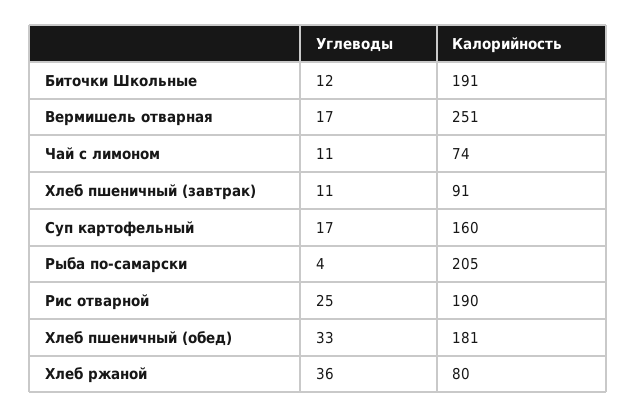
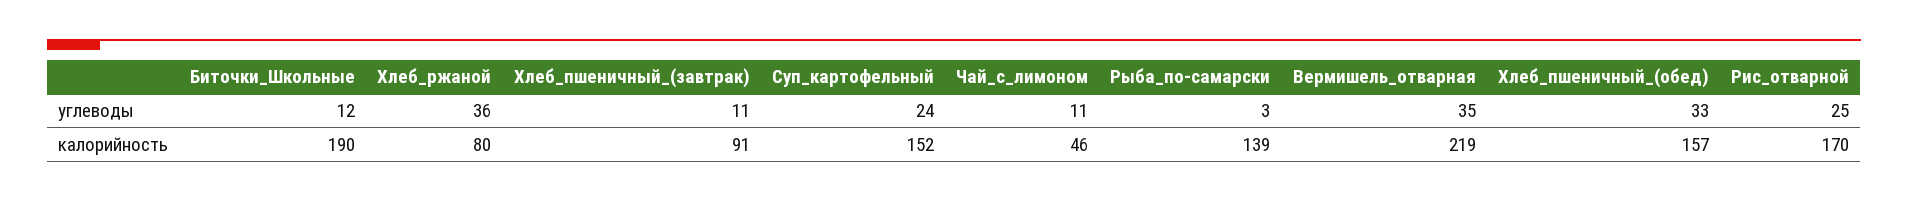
  {
    "Углеводы": {
      "Биточки Школьные": 12,
-     "Вермишель отварная": 17,
+     "Вермишель отварная": 35,
      "Чай с лимоном": 11,
      "Хлеб пшеничный (завтрак)": 11,
-     "Суп картофельный": 17,
+     "Суп картофельный": 24,
-     "Рыба по-самарски": 4,
+     "Рыба по-самарски": 3,
      "Рис отварной": 25,
      "Хлеб пшеничный (обед)": 33,
      "Хлеб ржаной": 36
    },
    "Калорийность": {
-     "Биточки Школьные": 191,
+     "Биточки Школьные": 190,
-     "Вермишель отварная": 251,
+     "Вермишель отварная": 219,
-     "Чай с лимоном": 74,
+     "Чай с лимоном": 46,
      "Хлеб пшеничный (завтрак)": 91,
-     "Суп картофельный": 160,
+     "Суп картофельный": 152,
-     "Рыба по-самарски": 205,
+     "Рыба по-самарски": 139,
-     "Рис отварной": 190,
+     "Рис отварной": 170,
-     "Хлеб пшеничный (обед)": 181,
+     "Хлеб пшеничный (обед)": 157,
      "Хлеб ржаной": 80
    }
  }

